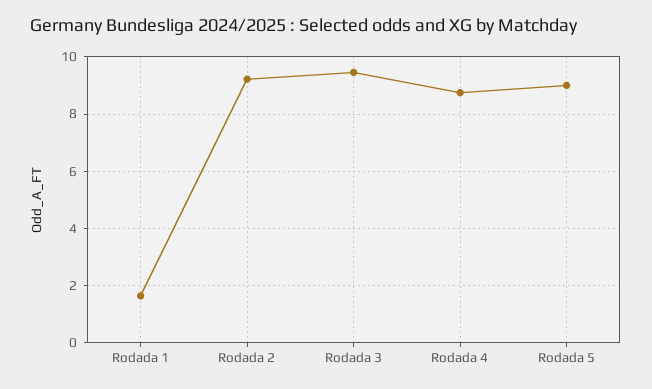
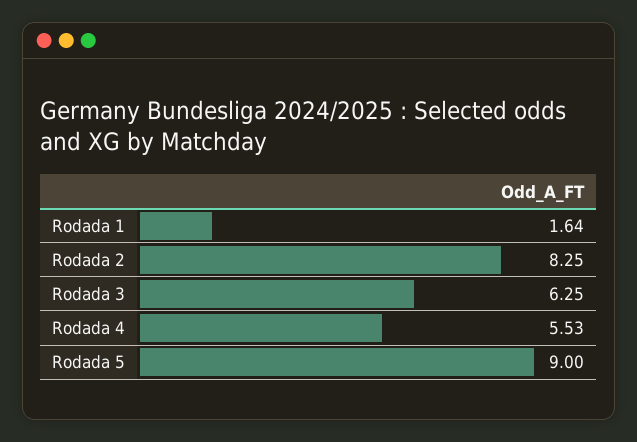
  {
    "Rodada 1": 1.64,
-   "Rodada 2": 9.25,
+   "Rodada 2": 8.25,
-   "Rodada 3": 9.5,
+   "Rodada 3": 6.25,
-   "Rodada 4": 8.75,
+   "Rodada 4": 5.53,
    "Rodada 5": 9
  }

